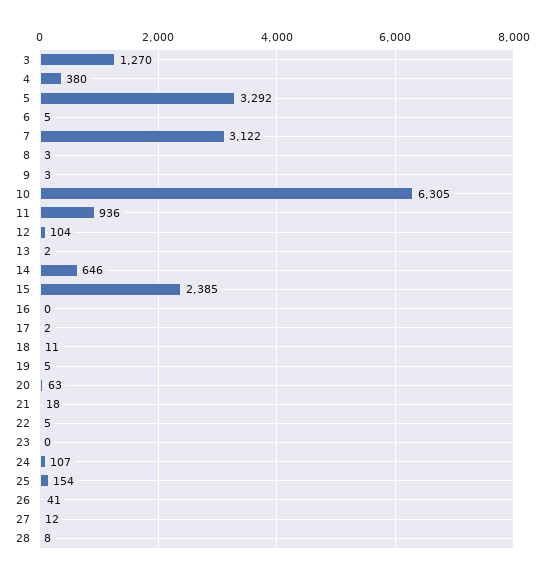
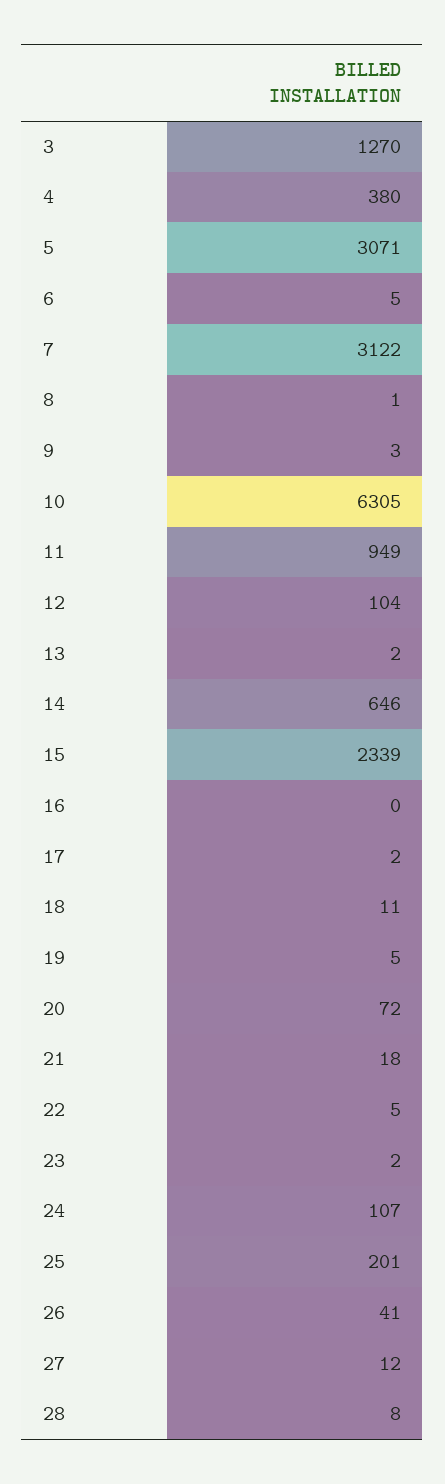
  {
    "3": 1270,
    "4": 380,
-   "5": 3292,
+   "5": 3071,
    "6": 5,
    "7": 3122,
-   "8": 3,
+   "8": 1,
    "9": 3,
    "10": 6305,
-   "11": 936,
+   "11": 949,
    "12": 104,
    "13": 2,
    "14": 646,
-   "15": 2385,
+   "15": 2339,
    "16": 0,
    "17": 2,
    "18": 11,
    "19": 5,
-   "20": 63,
+   "20": 72,
    "21": 18,
    "22": 5,
-   "23": 0,
+   "23": 2,
    "24": 107,
-   "25": 154,
+   "25": 201,
    "26": 41,
    "27": 12,
    "28": 8
  }

